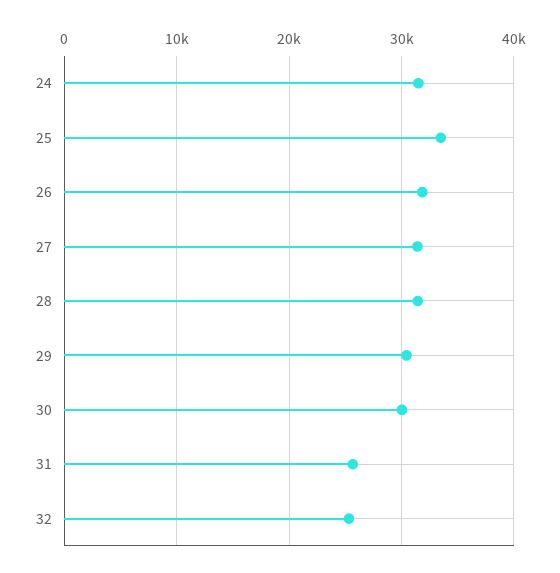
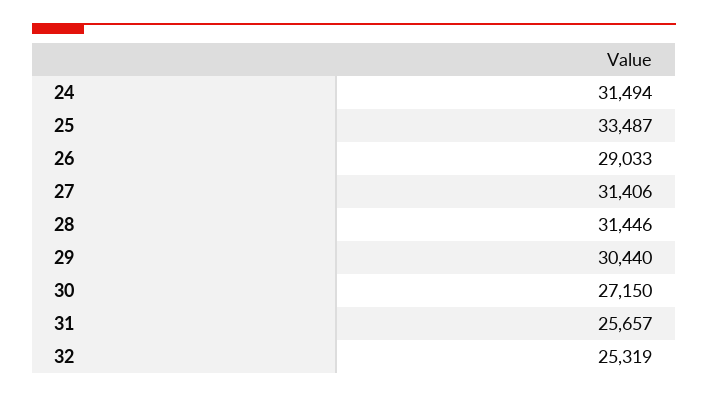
  {
    "24": 31494,
    "25": 33487,
-   "26": 32000,
+   "26": 29033,
    "27": 31406,
    "28": 31446,
    "29": 30440,
-   "30": 30000,
+   "30": 27150,
    "31": 25657,
    "32": 25319
  }

